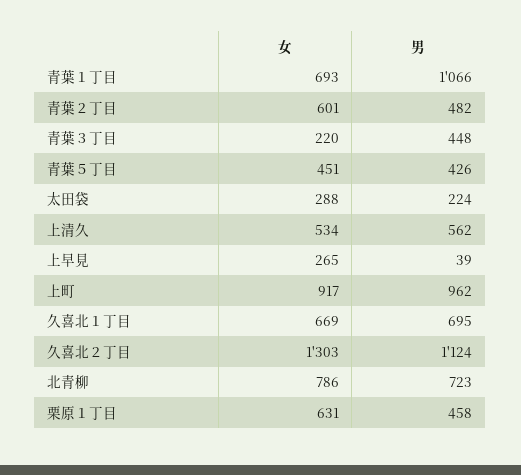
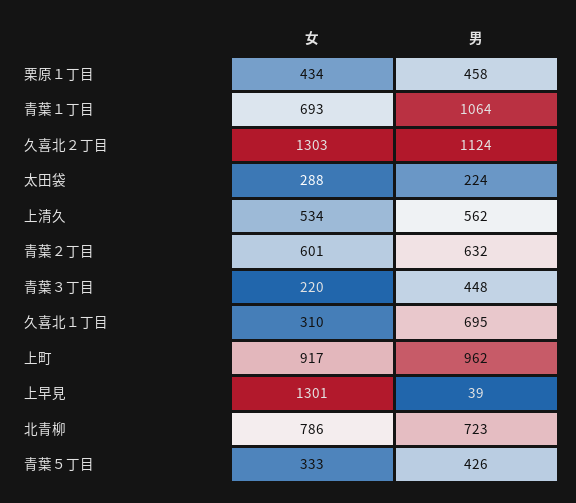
  {
    "女": {
      "青葉１丁目": 693,
      "青葉２丁目": 601,
      "青葉３丁目": 220,
-     "青葉５丁目": 451,
+     "青葉５丁目": 333,
      "太田袋": 288,
      "上清久": 534,
-     "上早見": 265,
+     "上早見": 1301,
      "上町": 917,
-     "久喜北１丁目": 669,
+     "久喜北１丁目": 310,
      "久喜北２丁目": 1303,
      "北青柳": 786,
-     "栗原１丁目": 631
+     "栗原１丁目": 434
    },
    "男": {
-     "青葉１丁目": 1066,
+     "青葉１丁目": 1064,
-     "青葉２丁目": 482,
+     "青葉２丁目": 632,
      "青葉３丁目": 448,
      "青葉５丁目": 426,
      "太田袋": 224,
      "上清久": 562,
      "上早見": 39,
      "上町": 962,
      "久喜北１丁目": 695,
      "久喜北２丁目": 1124,
      "北青柳": 723,
      "栗原１丁目": 458
    }
  }

